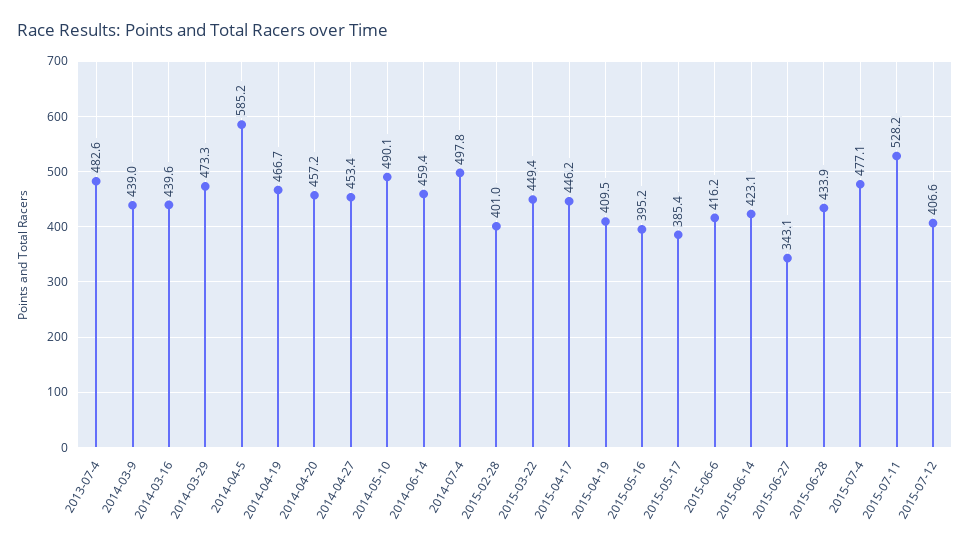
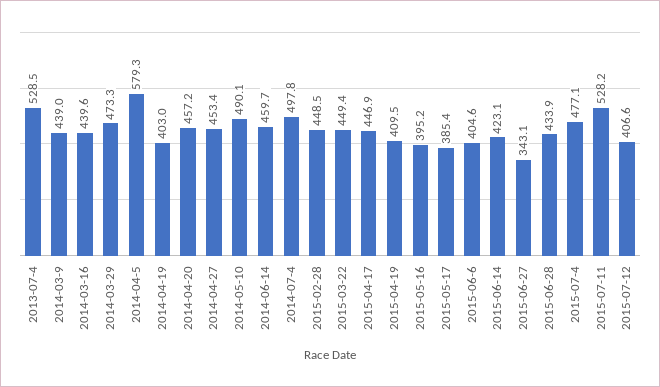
  {
-   "2013-07-4": 482.6,
+   "2013-07-4": 528.5,
    "2014-03-9": 439,
    "2014-03-16": 439.6,
    "2014-03-29": 473.3,
-   "2014-04-5": 585.2,
+   "2014-04-5": 579.3,
-   "2014-04-19": 466.7,
+   "2014-04-19": 403,
    "2014-04-20": 457.2,
    "2014-04-27": 453.4,
    "2014-05-10": 490.1,
-   "2014-06-14": 459.4,
+   "2014-06-14": 459.7,
    "2014-07-4": 497.8,
-   "2015-02-28": 401,
+   "2015-02-28": 448.5,
    "2015-03-22": 449.4,
-   "2015-04-17": 446.2,
+   "2015-04-17": 446.9,
    "2015-04-19": 409.5,
    "2015-05-16": 395.2,
    "2015-05-17": 385.4,
-   "2015-06-6": 416.2,
+   "2015-06-6": 404.6,
    "2015-06-14": 423.1,
    "2015-06-27": 343.1,
    "2015-06-28": 433.9,
    "2015-07-4": 477.1,
    "2015-07-11": 528.2,
    "2015-07-12": 406.6
  }

